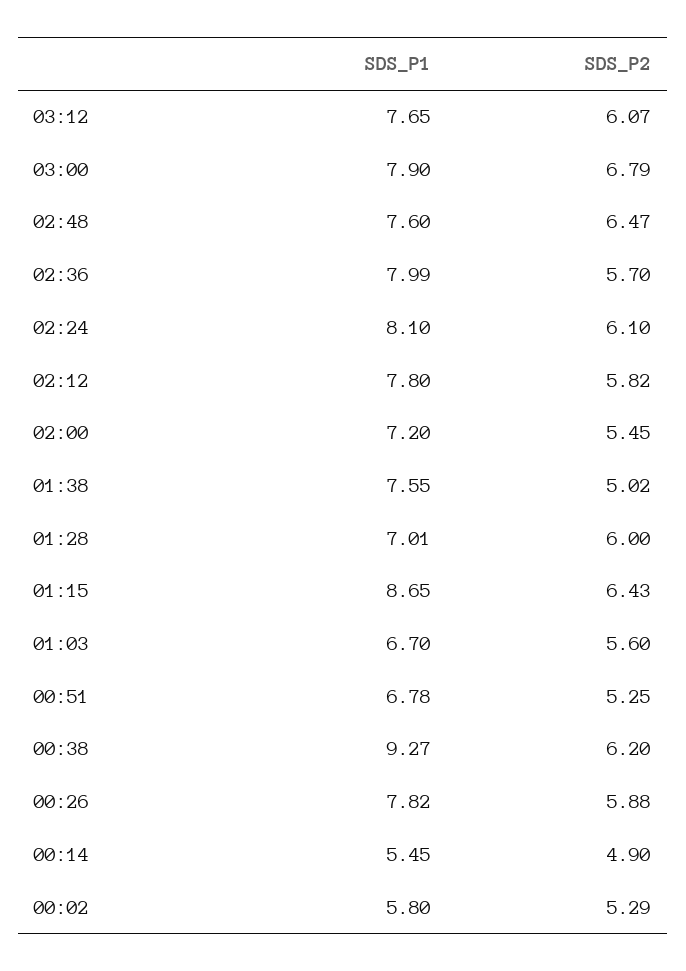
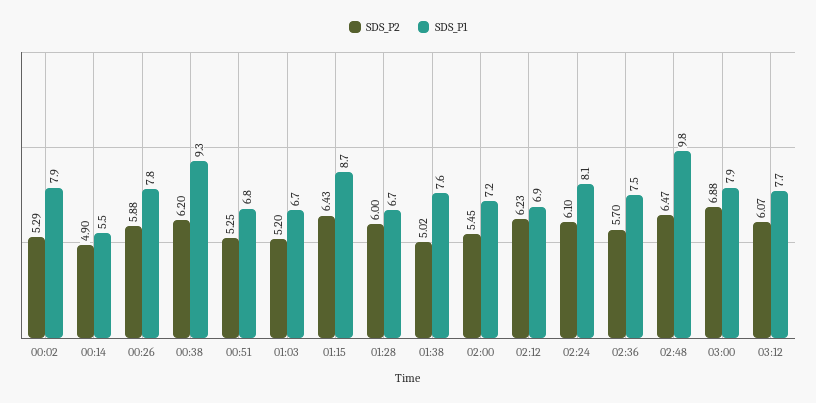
  {
    "SDS_P1": {
      "03:12": 7.65,
      "03:00": 7.9,
-     "02:48": 7.6,
+     "02:48": 9.8,
-     "02:36": 7.99,
+     "02:36": 7.5,
      "02:24": 8.1,
-     "02:12": 7.8,
+     "02:12": 6.9,
      "02:00": 7.2,
      "01:38": 7.55,
-     "01:28": 7.01,
+     "01:28": 6.7,
      "01:15": 8.65,
      "01:03": 6.7,
      "00:51": 6.78,
      "00:38": 9.27,
      "00:26": 7.82,
      "00:14": 5.45,
-     "00:02": 5.8
+     "00:02": 7.9
    },
    "SDS_P2": {
      "03:12": 6.07,
-     "03:00": 6.79,
+     "03:00": 6.88,
      "02:48": 6.47,
      "02:36": 5.7,
      "02:24": 6.1,
-     "02:12": 5.82,
+     "02:12": 6.23,
      "02:00": 5.45,
      "01:38": 5.02,
      "01:28": 6,
      "01:15": 6.43,
-     "01:03": 5.6,
+     "01:03": 5.2,
      "00:51": 5.25,
      "00:38": 6.2,
      "00:26": 5.88,
      "00:14": 4.9,
      "00:02": 5.29
    }
  }

